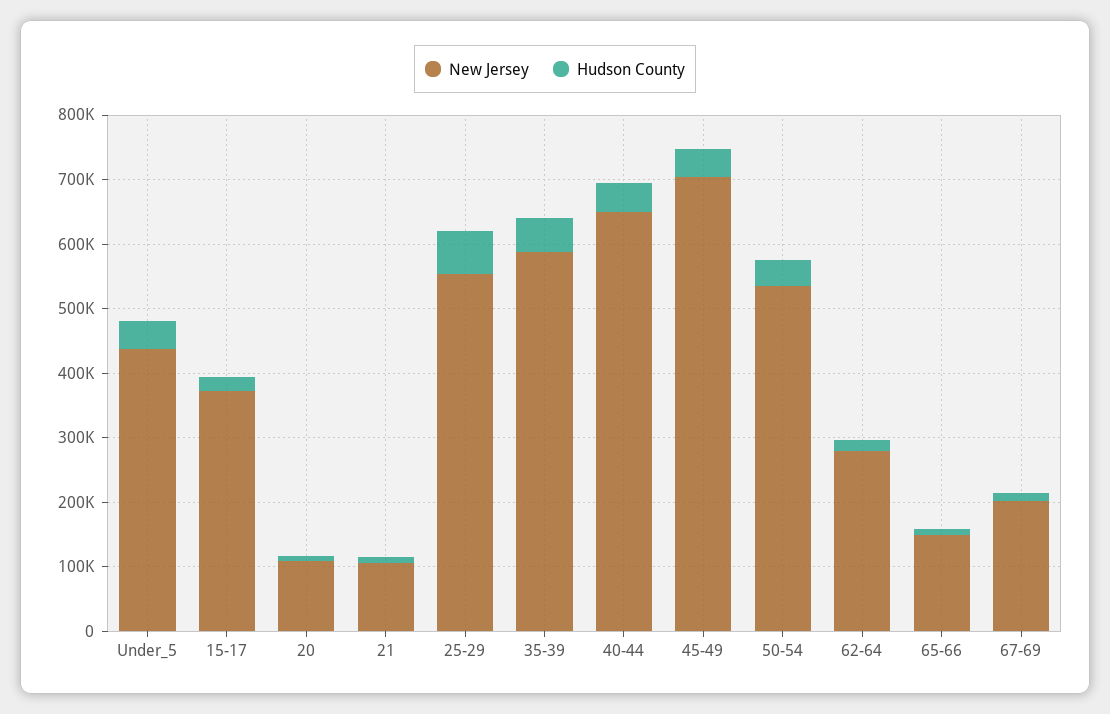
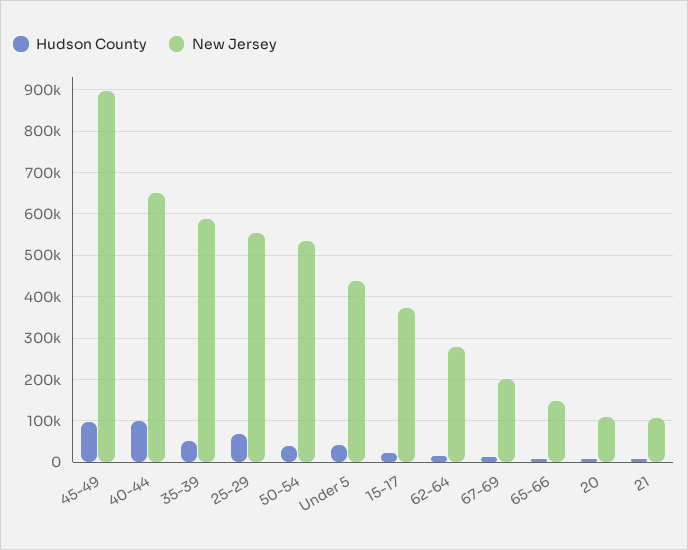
  {
    "New Jersey": {
      "Under_5": 440000,
      "15-17": 380000,
      "20": 100000,
      "21": 100000,
      "25-29": 560000,
      "35-39": 580000,
      "40-44": 640000,
-     "45-49": 700000,
+     "45-49": 900000,
      "50-54": 540000,
      "62-64": 280000,
      "65-66": 140000,
      "67-69": 200000
    },
    "Hudson County": {
      "Under_5": 40000,
      "15-17": 20000,
      "20": 0,
      "21": 0,
      "25-29": 60000,
      "35-39": 60000,
-     "40-44": 40000,
+     "40-44": 100000,
-     "45-49": 40000,
+     "45-49": 100000,
      "50-54": 40000,
      "62-64": 20000,
      "65-66": 0,
      "67-69": 20000
    }
  }

